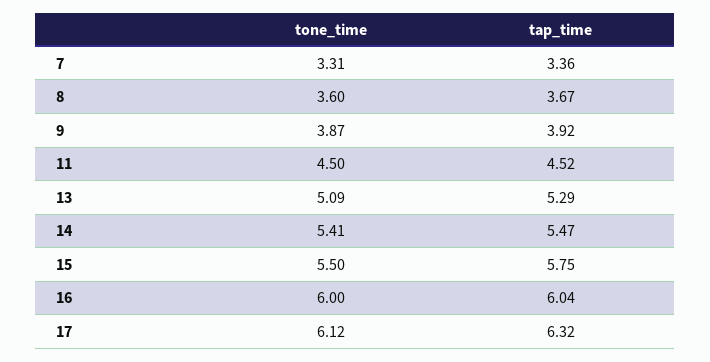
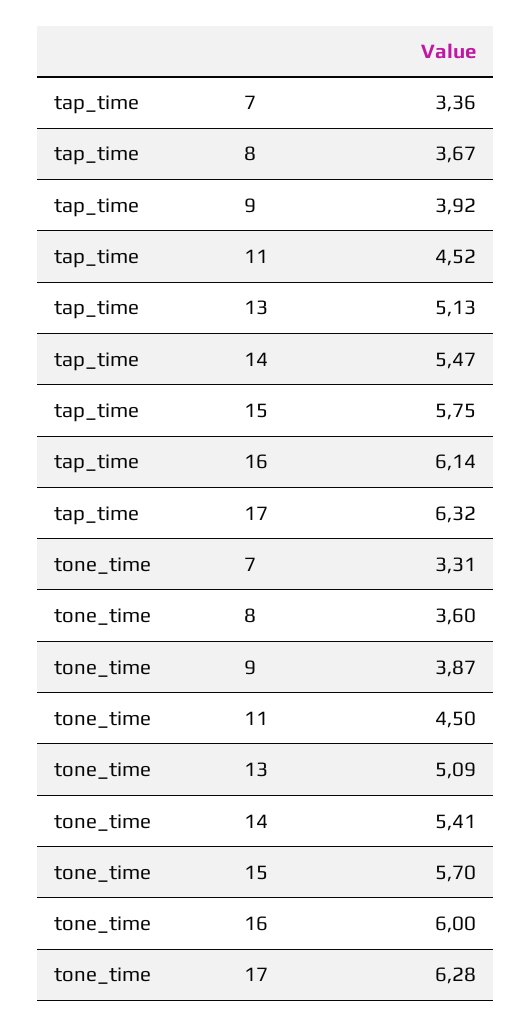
  {
    "tone_time": {
      "7": 3.31,
      "8": 3.6,
      "9": 3.87,
      "11": 4.5,
      "13": 5.09,
      "14": 5.41,
-     "15": 5.5,
+     "15": 5.7,
      "16": 6,
-     "17": 6.12
+     "17": 6.28
    },
    "tap_time": {
      "7": 3.36,
      "8": 3.67,
      "9": 3.92,
      "11": 4.52,
-     "13": 5.29,
+     "13": 5.13,
      "14": 5.47,
      "15": 5.75,
-     "16": 6.04,
+     "16": 6.14,
      "17": 6.32
    }
  }

